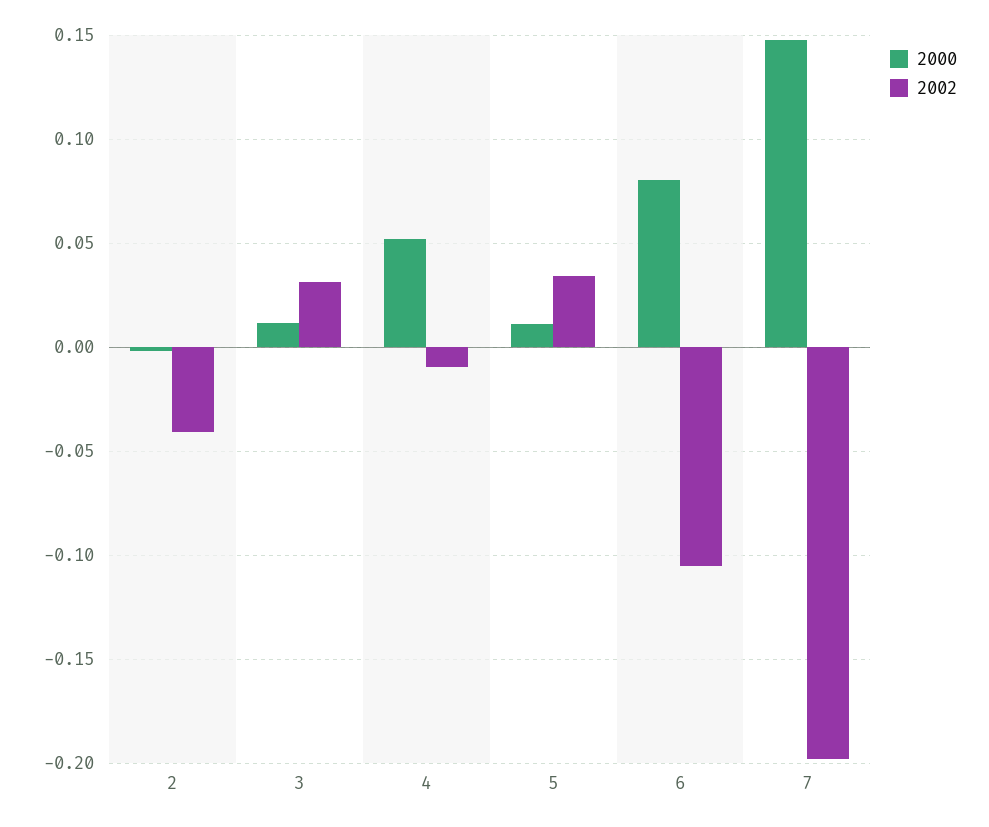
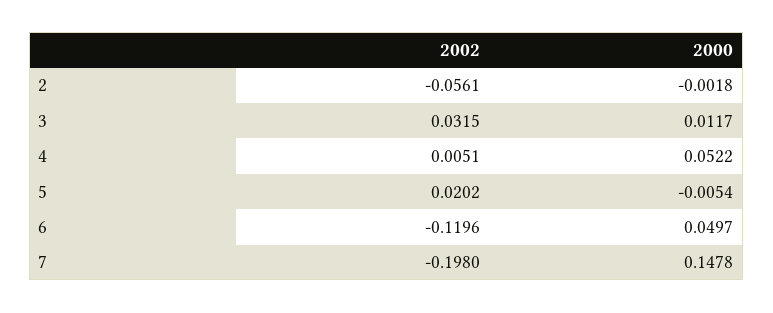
  {
    "2000": {
      "2": -0.0018,
      "3": 0.0117,
      "4": 0.0522,
-     "5": 0.01,
+     "5": -0.0054,
-     "6": 0.08,
+     "6": 0.0497,
      "7": 0.1478
    },
    "2002": {
-     "2": -0.04,
+     "2": -0.0561,
      "3": 0.0315,
-     "4": -0.01,
+     "4": 0.0051,
-     "5": 0.035,
+     "5": 0.0202,
-     "6": -0.105,
+     "6": -0.1196,
      "7": -0.198
    }
  }

